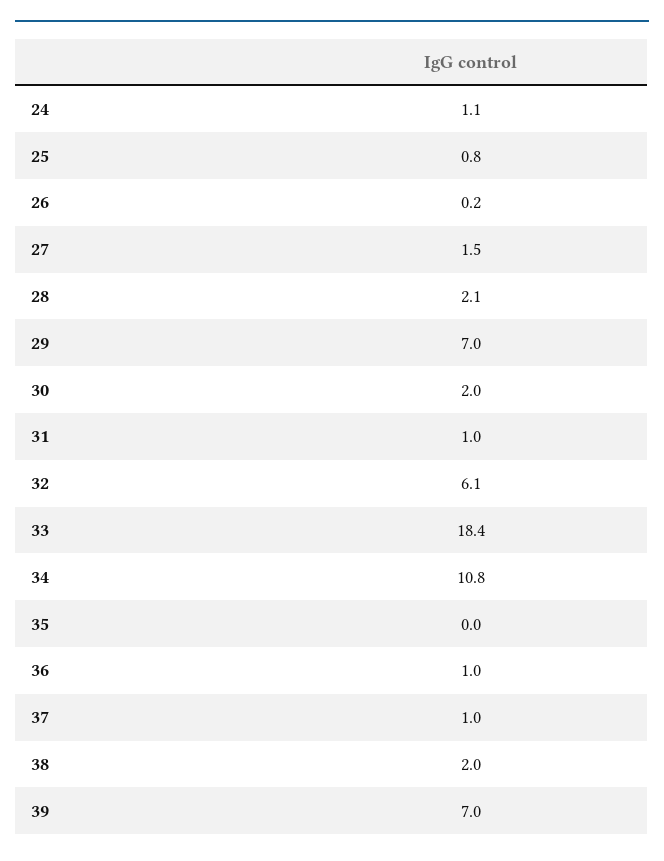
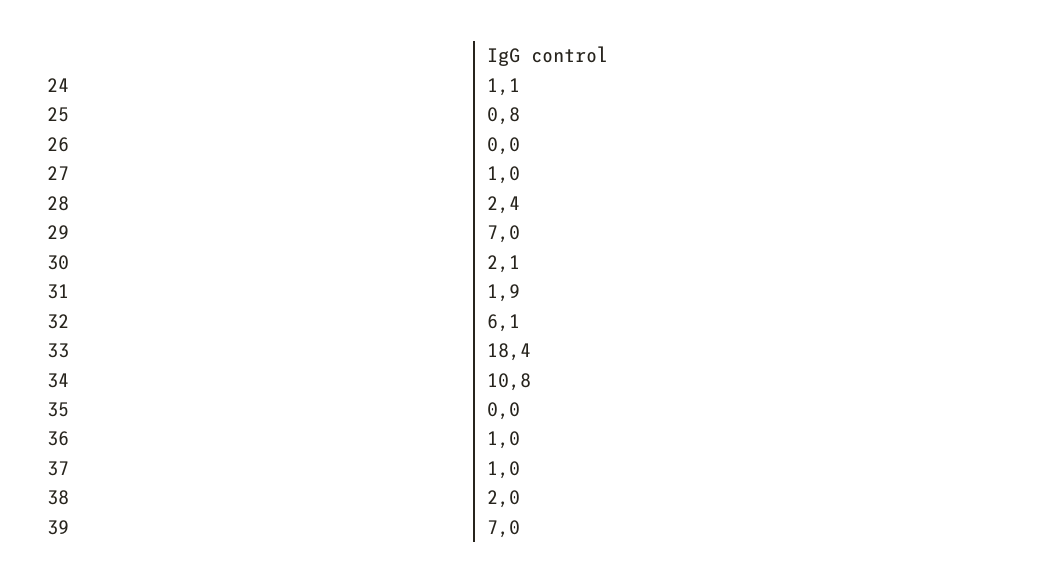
  {
    "24": 1.1,
    "25": 0.8,
-   "26": 0.2,
+   "26": 0,
-   "27": 1.5,
+   "27": 1,
-   "28": 2.1,
+   "28": 2.4,
    "29": 7,
-   "30": 2,
+   "30": 2.1,
-   "31": 1,
+   "31": 1.9,
    "32": 6.1,
    "33": 18.4,
    "34": 10.8,
    "35": 0,
    "36": 1,
    "37": 1,
    "38": 2,
    "39": 7
  }

